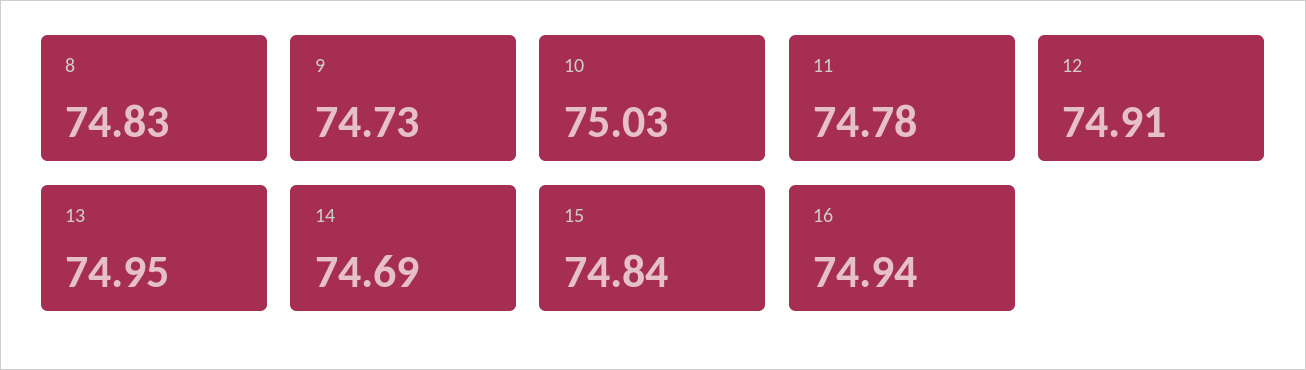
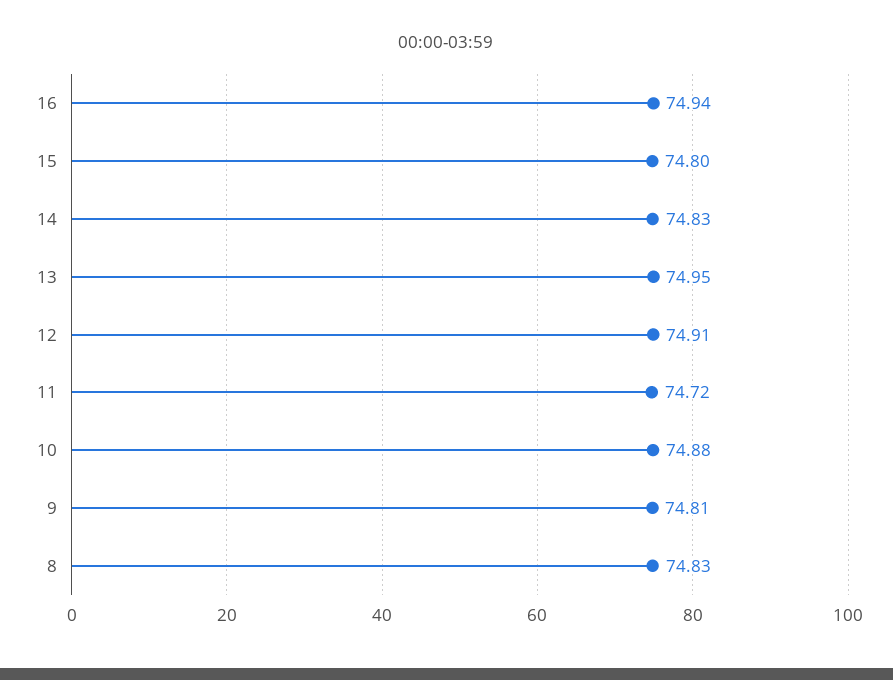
  {
    "8": 74.83,
-   "9": 74.73,
+   "9": 74.81,
-   "10": 75.03,
+   "10": 74.88,
-   "11": 74.78,
+   "11": 74.72,
    "12": 74.91,
    "13": 74.95,
-   "14": 74.69,
+   "14": 74.83,
-   "15": 74.84,
+   "15": 74.8,
    "16": 74.94
  }

